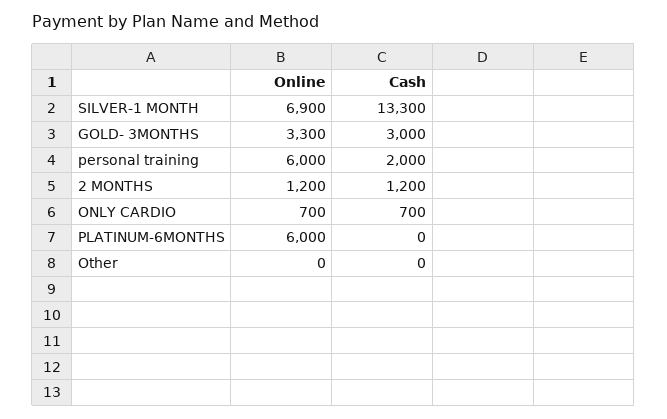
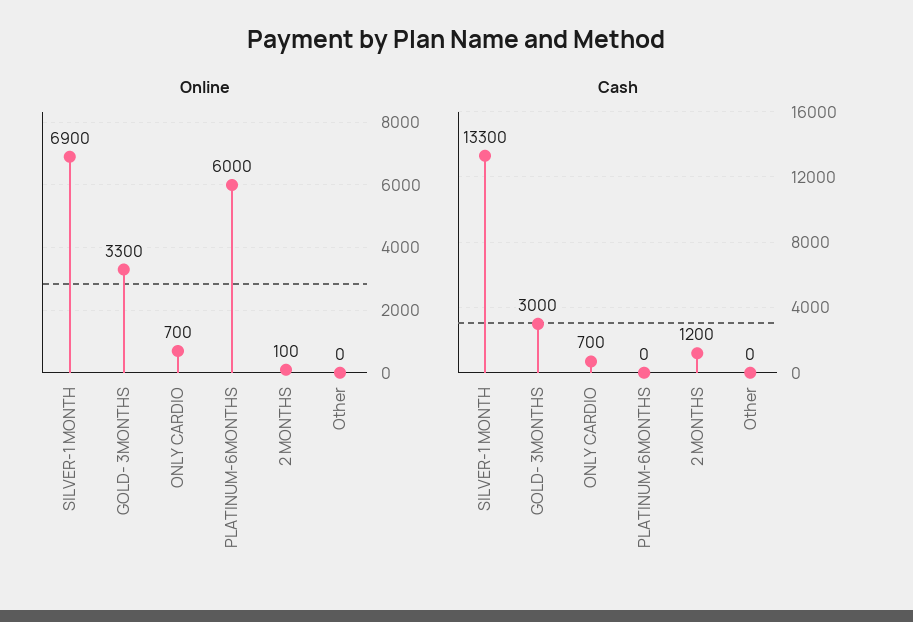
  {
    "Online": {
      "SILVER-1 MONTH": 6900,
      "GOLD- 3MONTHS": 3300,
-     "personal training": 6000,
-     "2 MONTHS": 1200,
+     "2 MONTHS": 100,
      "ONLY CARDIO": 700,
      "PLATINUM-6MONTHS": 6000,
      "Other": 0
    },
    "Cash": {
      "SILVER-1 MONTH": 13300,
      "GOLD- 3MONTHS": 3000,
-     "personal training": 2000,
      "2 MONTHS": 1200,
      "ONLY CARDIO": 700,
      "PLATINUM-6MONTHS": 0,
      "Other": 0
    }
  }

